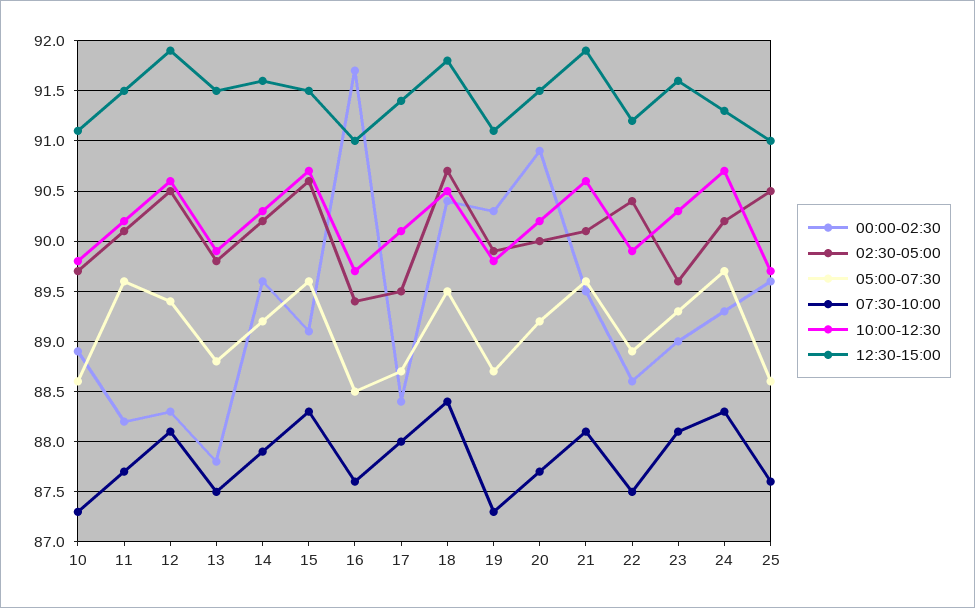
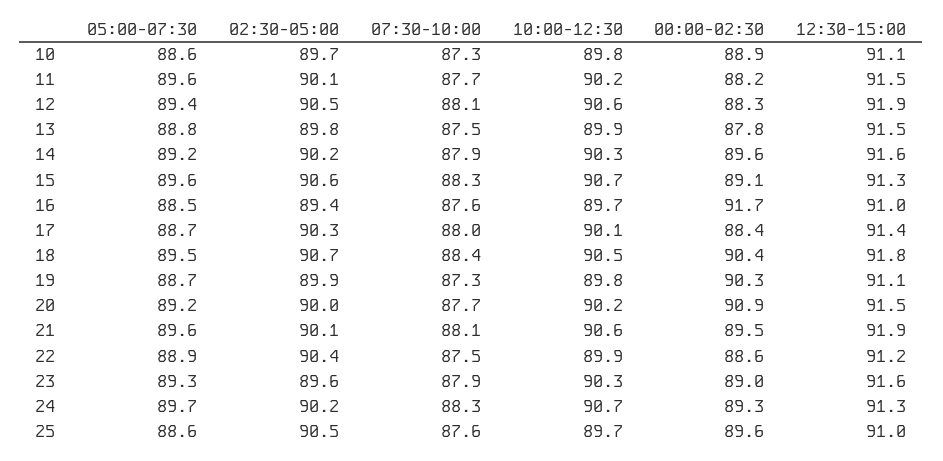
  {
    "00:00-02:30": {
      "10": 88.9,
      "11": 88.2,
      "12": 88.3,
      "13": 87.8,
      "14": 89.6,
      "15": 89.1,
      "16": 91.7,
      "17": 88.4,
      "18": 90.4,
      "19": 90.3,
      "20": 90.9,
      "21": 89.5,
      "22": 88.6,
      "23": 89,
      "24": 89.3,
      "25": 89.6
    },
    "02:30-05:00": {
      "10": 89.7,
      "11": 90.1,
      "12": 90.5,
      "13": 89.8,
      "14": 90.2,
      "15": 90.6,
      "16": 89.4,
-     "17": 89.5,
+     "17": 90.3,
      "18": 90.7,
      "19": 89.9,
      "20": 90,
      "21": 90.1,
      "22": 90.4,
      "23": 89.6,
      "24": 90.2,
      "25": 90.5
    },
    "05:00-07:30": {
      "10": 88.6,
      "11": 89.6,
      "12": 89.4,
      "13": 88.8,
      "14": 89.2,
      "15": 89.6,
      "16": 88.5,
      "17": 88.7,
      "18": 89.5,
      "19": 88.7,
      "20": 89.2,
      "21": 89.6,
      "22": 88.9,
      "23": 89.3,
      "24": 89.7,
      "25": 88.6
    },
    "07:30-10:00": {
      "10": 87.3,
      "11": 87.7,
      "12": 88.1,
      "13": 87.5,
      "14": 87.9,
      "15": 88.3,
      "16": 87.6,
      "17": 88,
      "18": 88.4,
      "19": 87.3,
      "20": 87.7,
      "21": 88.1,
      "22": 87.5,
-     "23": 88.1,
+     "23": 87.9,
      "24": 88.3,
      "25": 87.6
    },
    "10:00-12:30": {
      "10": 89.8,
      "11": 90.2,
      "12": 90.6,
      "13": 89.9,
      "14": 90.3,
      "15": 90.7,
      "16": 89.7,
      "17": 90.1,
      "18": 90.5,
      "19": 89.8,
      "20": 90.2,
      "21": 90.6,
      "22": 89.9,
      "23": 90.3,
      "24": 90.7,
      "25": 89.7
    },
    "12:30-15:00": {
      "10": 91.1,
      "11": 91.5,
      "12": 91.9,
      "13": 91.5,
      "14": 91.6,
-     "15": 91.5,
+     "15": 91.3,
      "16": 91,
      "17": 91.4,
      "18": 91.8,
      "19": 91.1,
      "20": 91.5,
      "21": 91.9,
      "22": 91.2,
      "23": 91.6,
      "24": 91.3,
      "25": 91
    }
  }

